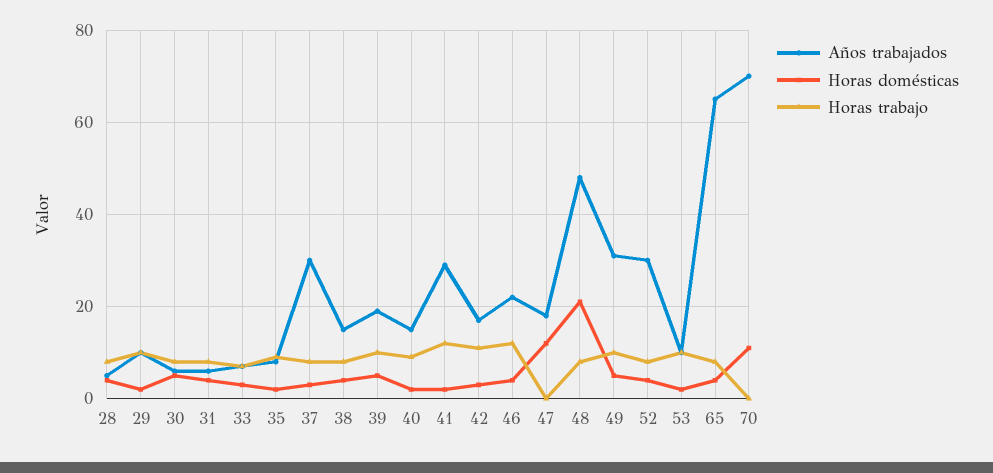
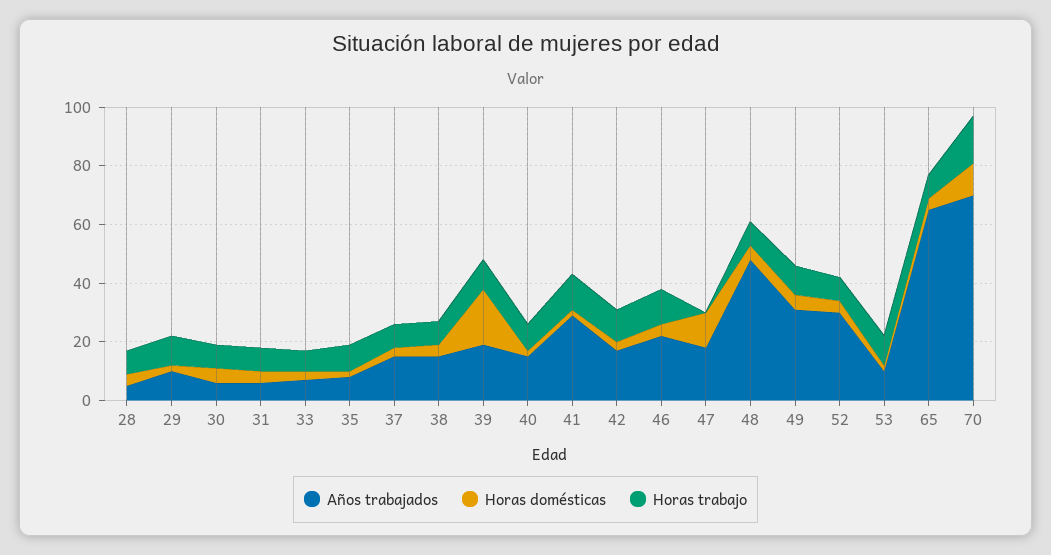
  {
    "Años trabajados": {
      "28": 5,
      "29": 10,
      "30": 5,
      "31": 5,
      "33": 5,
      "35": 10,
-     "37": 30,
+     "37": 15,
      "38": 15,
      "39": 20,
      "40": 15,
      "41": 30,
      "42": 15,
      "46": 20,
      "47": 20,
      "48": 50,
      "49": 30,
      "52": 30,
      "53": 10,
      "65": 65,
      "70": 70
    },
    "Horas domésticas": {
      "28": 5,
      "29": 0,
      "30": 5,
      "31": 5,
      "33": 5,
      "35": 0,
      "37": 5,
      "38": 5,
-     "39": 5,
+     "39": 20,
      "40": 0,
      "41": 0,
      "42": 5,
      "46": 5,
      "47": 10,
-     "48": 20,
+     "48": 5,
      "49": 5,
      "52": 5,
      "53": 0,
      "65": 5,
      "70": 10
    },
    "Horas trabajo": {
      "28": 10,
      "29": 10,
      "30": 10,
      "31": 10,
      "33": 5,
      "35": 10,
      "37": 10,
      "38": 10,
      "39": 10,
      "40": 10,
      "41": 10,
      "42": 10,
      "46": 10,
      "47": 0,
      "48": 10,
      "49": 10,
      "52": 10,
      "53": 10,
      "65": 10,
-     "70": 0
+     "70": 15
    }
  }

